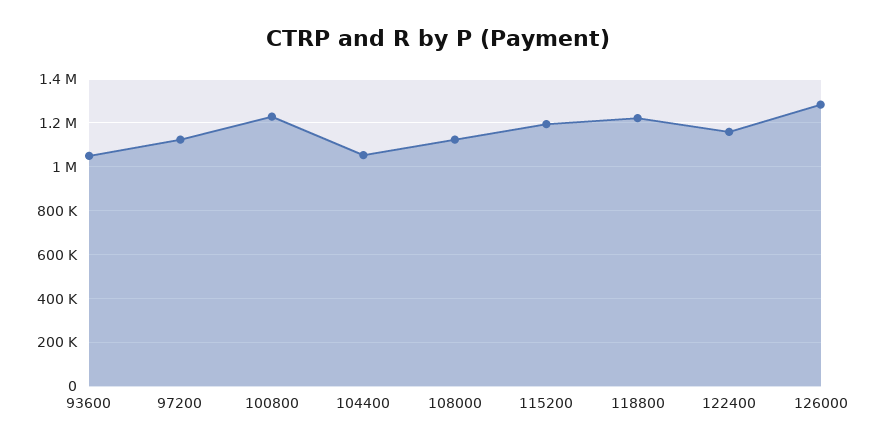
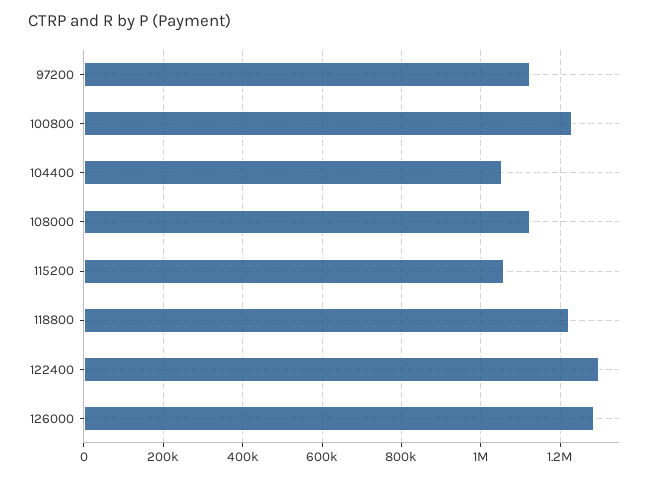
  {
-   "93600": 1050000,
    "97200": 1120000,
    "100800": 1220000,
    "104400": 1060000,
    "108000": 1120000,
-   "115200": 1200000,
+   "115200": 1060000,
    "118800": 1220000,
-   "122400": 1150000,
+   "122400": 1300000,
    "126000": 1280000
  }

